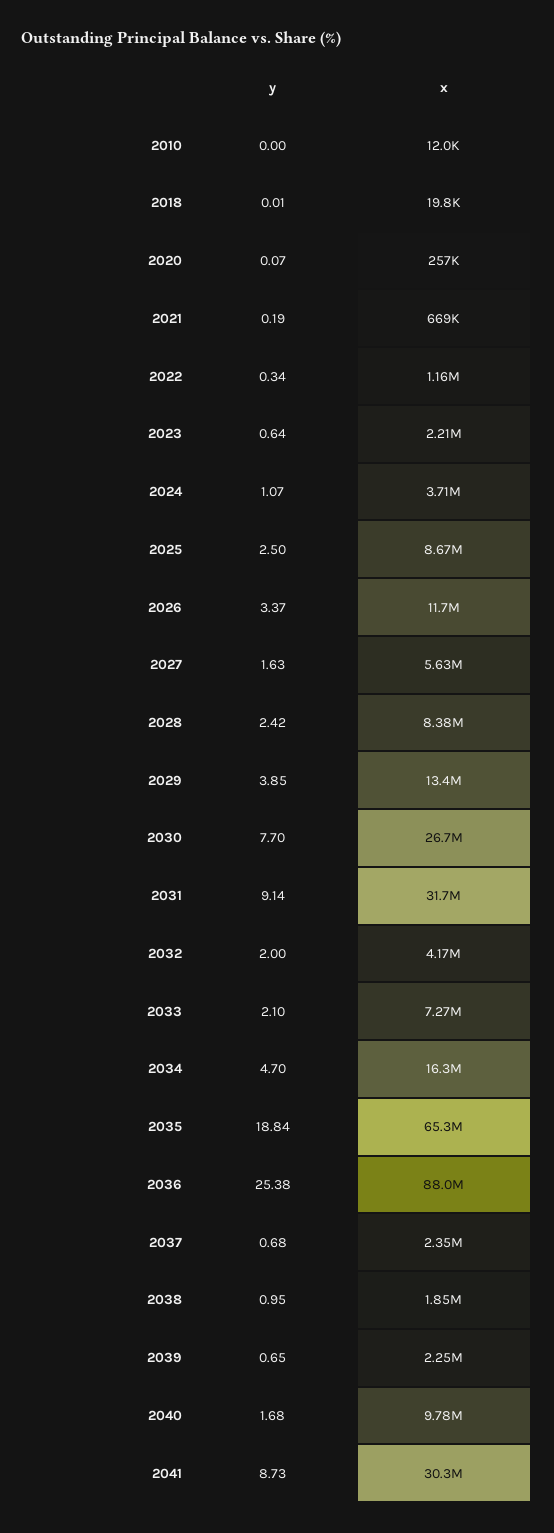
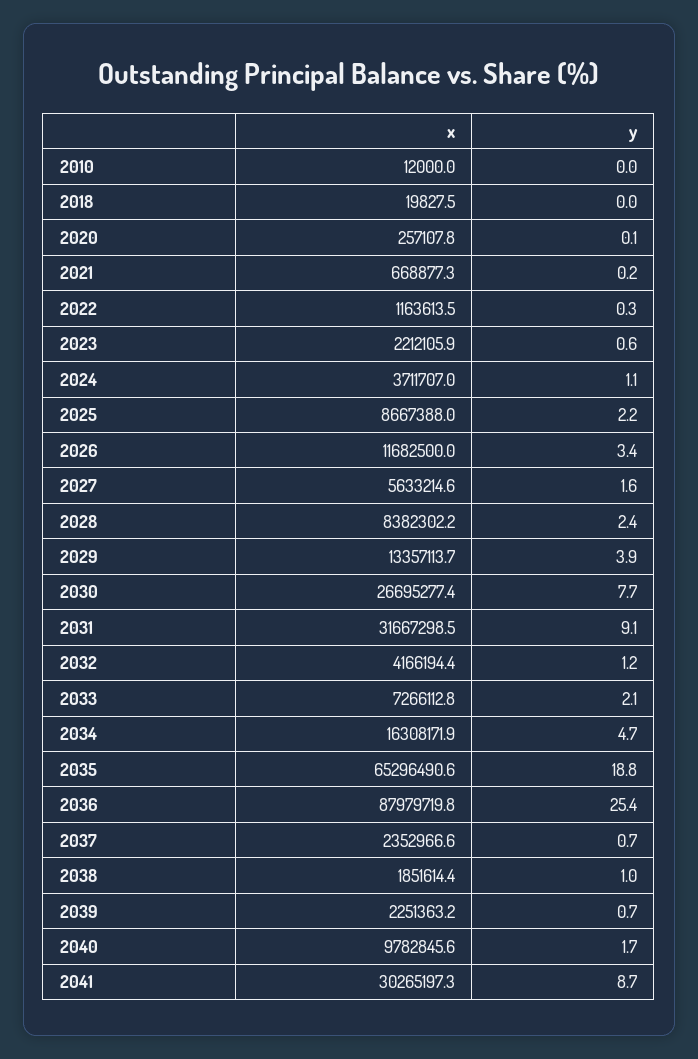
  {
    "y": {
      "2010": 0,
      "2018": 0.01,
      "2020": 0.07,
      "2021": 0.19,
      "2022": 0.34,
      "2023": 0.64,
      "2024": 1.07,
-     "2025": 2.5,
+     "2025": 2.2,
      "2026": 3.37,
      "2027": 1.63,
      "2028": 2.42,
      "2029": 3.85,
      "2030": 7.7,
      "2031": 9.14,
-     "2032": 2,
+     "2032": 1.2,
      "2033": 2.1,
      "2034": 4.7,
      "2035": 18.84,
      "2036": 25.38,
      "2037": 0.68,
      "2038": 0.95,
      "2039": 0.65,
      "2040": 1.68,
      "2041": 8.73
    },
    "x": {
      "2010": 12000,
      "2018": 19827.5,
      "2020": 257107.8,
      "2021": 668877.3,
      "2022": 1163613.5,
      "2023": 2212105.9,
      "2024": 3711707,
      "2025": 8667388,
      "2026": 11682500,
      "2027": 5633214.6,
      "2028": 8382302.2,
      "2029": 13357113.7,
      "2030": 26695277.4,
      "2031": 31667298.5,
      "2032": 4166194.4,
      "2033": 7266112.8,
      "2034": 16308171.9,
      "2035": 65296490.6,
      "2036": 87979719.8,
      "2037": 2352966.6,
      "2038": 1851614.4,
      "2039": 2251363.2,
      "2040": 9782845.6,
      "2041": 30265197.3
    }
  }

